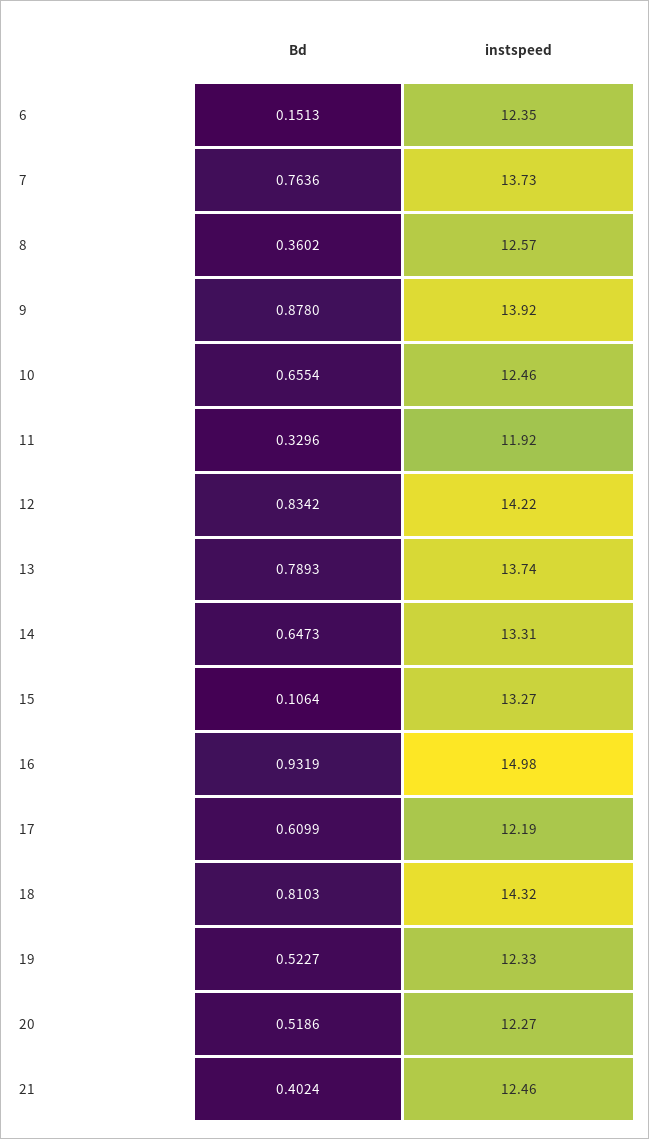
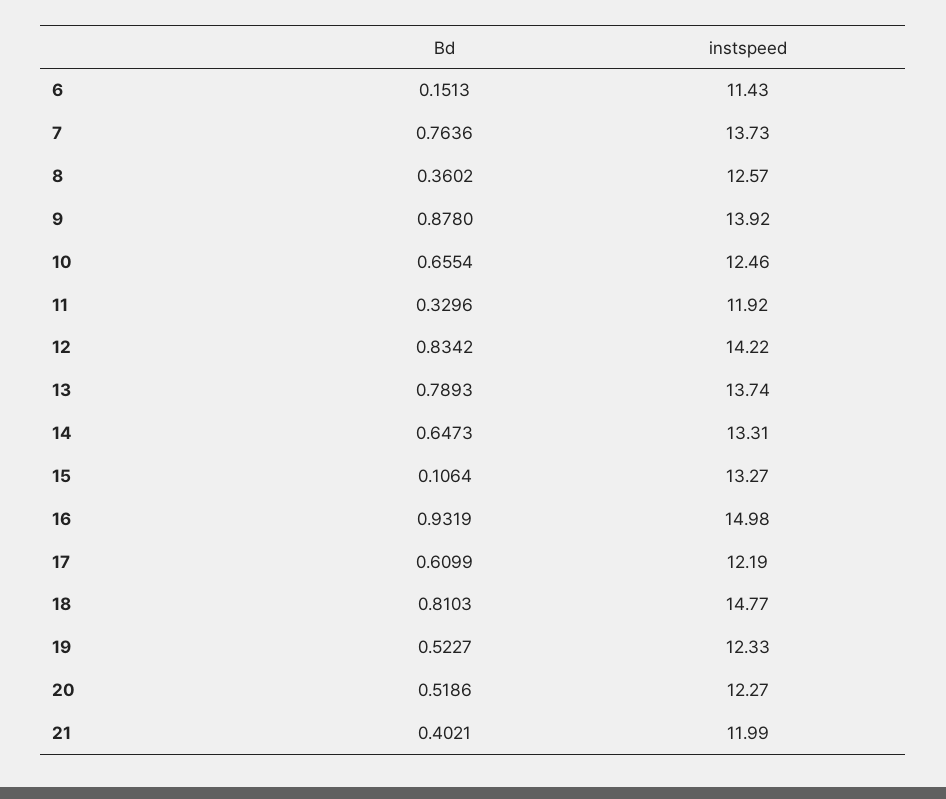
  {
    "Bd": {
      "6": 0.1513,
      "7": 0.7636,
      "8": 0.3602,
      "9": 0.878,
      "10": 0.6554,
      "11": 0.3296,
      "12": 0.8342,
      "13": 0.7893,
      "14": 0.6473,
      "15": 0.1064,
      "16": 0.9319,
      "17": 0.6099,
      "18": 0.8103,
      "19": 0.5227,
      "20": 0.5186,
-     "21": 0.4024
+     "21": 0.4021
    },
    "instspeed": {
-     "6": 12.35,
+     "6": 11.43,
      "7": 13.73,
      "8": 12.57,
      "9": 13.92,
      "10": 12.46,
      "11": 11.92,
      "12": 14.22,
      "13": 13.74,
      "14": 13.31,
      "15": 13.27,
      "16": 14.98,
      "17": 12.19,
-     "18": 14.32,
+     "18": 14.77,
      "19": 12.33,
      "20": 12.27,
-     "21": 12.46
+     "21": 11.99
    }
  }

